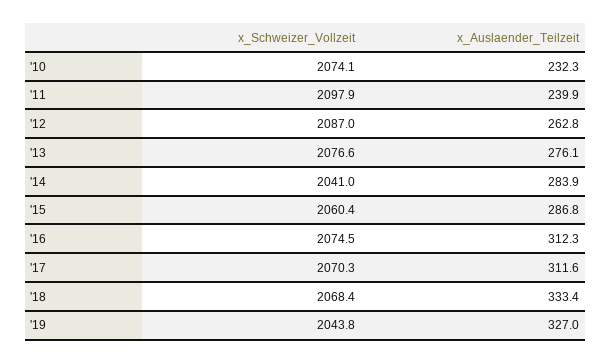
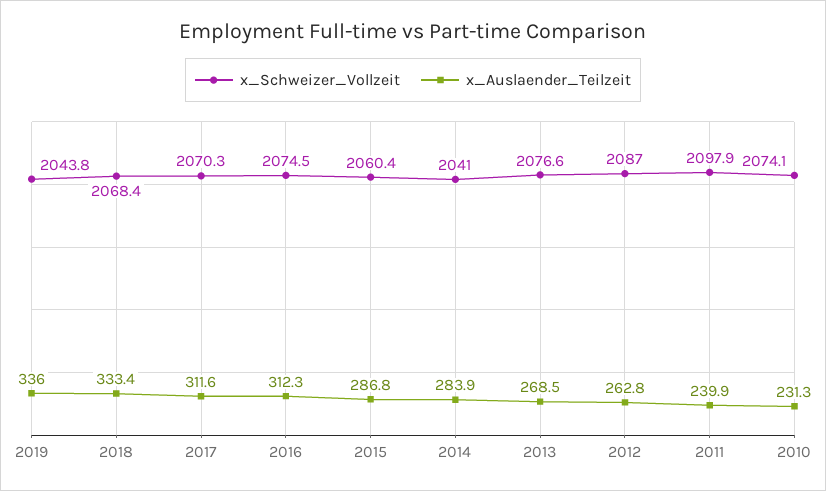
  {
    "x_Schweizer_Vollzeit": {
      "'10": 2074.1,
      "'11": 2097.9,
      "'12": 2087,
      "'13": 2076.6,
      "'14": 2041,
      "'15": 2060.4,
      "'16": 2074.5,
      "'17": 2070.3,
      "'18": 2068.4,
      "'19": 2043.8
    },
    "x_Auslaender_Teilzeit": {
-     "'10": 232.3,
+     "'10": 231.3,
      "'11": 239.9,
      "'12": 262.8,
-     "'13": 276.1,
+     "'13": 268.5,
      "'14": 283.9,
      "'15": 286.8,
      "'16": 312.3,
      "'17": 311.6,
      "'18": 333.4,
-     "'19": 327
+     "'19": 336
    }
  }

